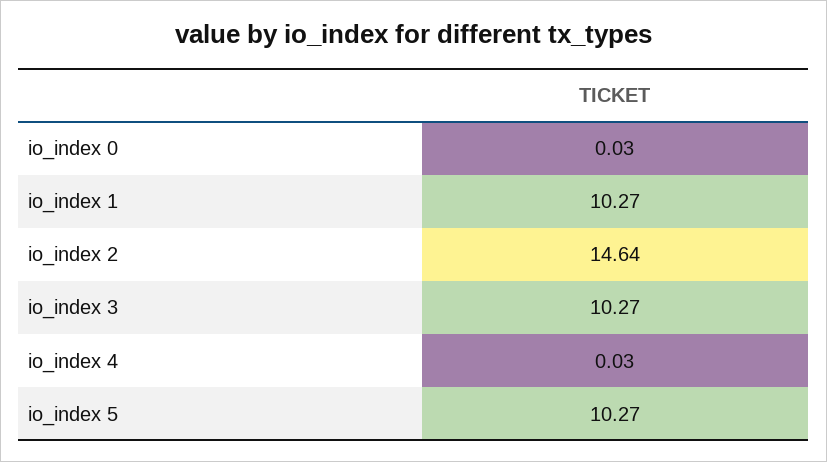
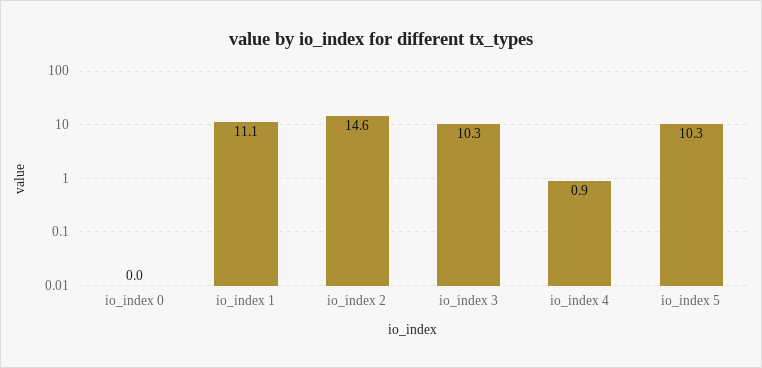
  {
    "io_index 0": 0.03,
-   "io_index 1": 10.27,
+   "io_index 1": 11.1,
    "io_index 2": 14.64,
    "io_index 3": 10.27,
-   "io_index 4": 0.03,
+   "io_index 4": 0.9,
    "io_index 5": 10.27
  }

